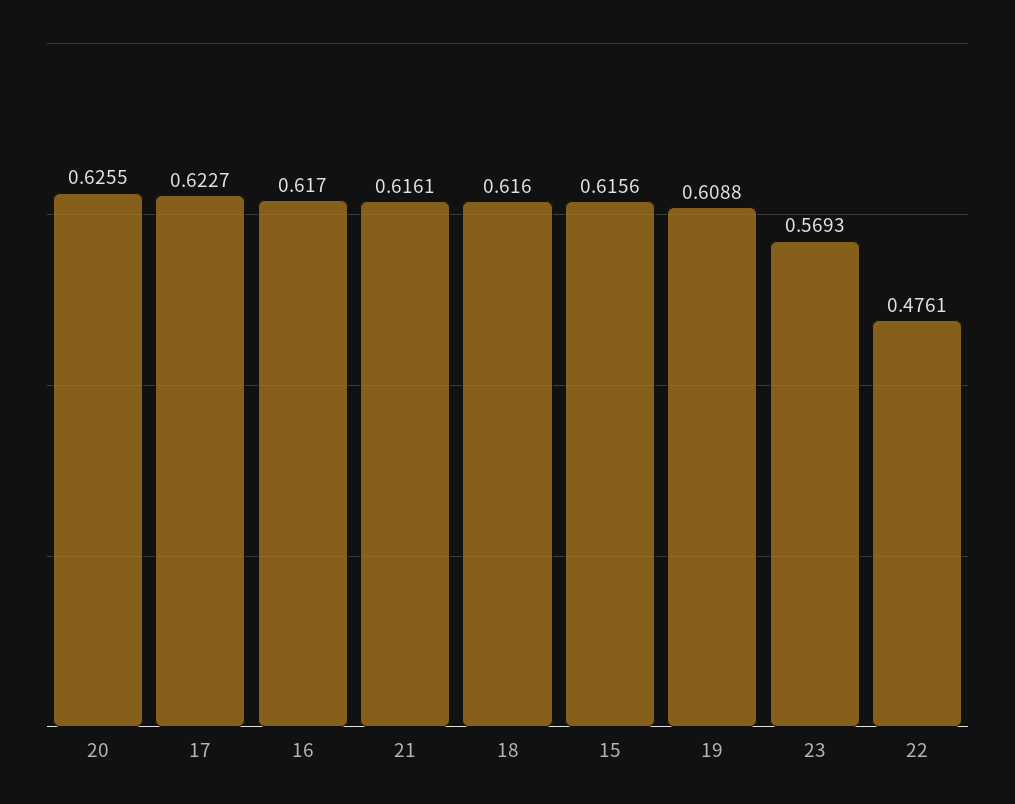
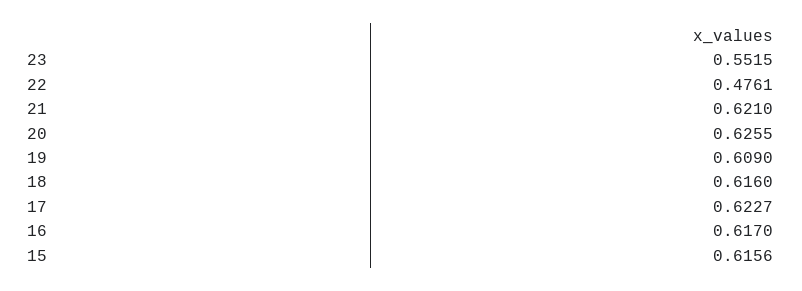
  {
    "20": 0.6255,
    "17": 0.6227,
    "16": 0.617,
-   "21": 0.6161,
+   "21": 0.621,
    "18": 0.616,
    "15": 0.6156,
-   "19": 0.6088,
+   "19": 0.609,
-   "23": 0.5693,
+   "23": 0.5515,
    "22": 0.4761
  }

